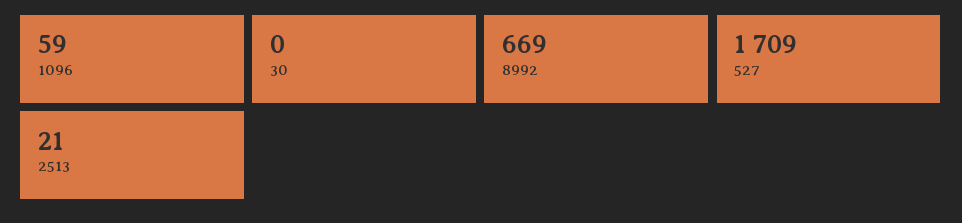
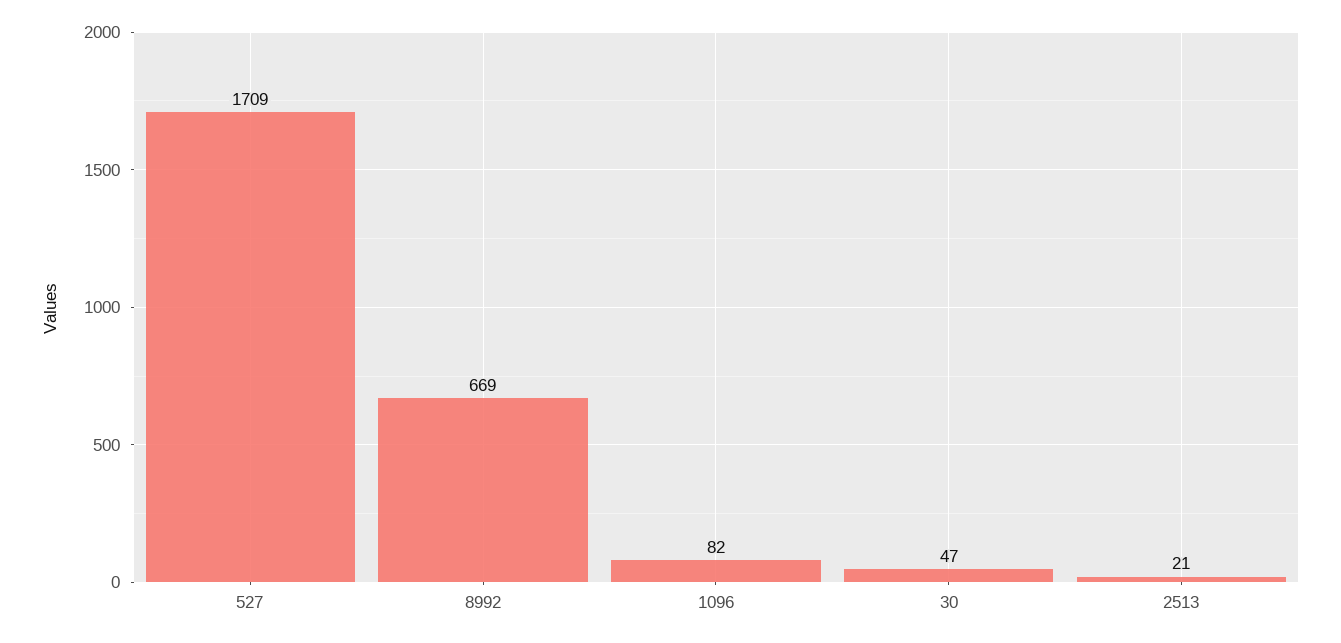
  {
-   "1096": 59,
+   "1096": 82,
-   "30": 0,
+   "30": 47,
    "8992": 669,
    "527": 1709,
    "2513": 21
  }

